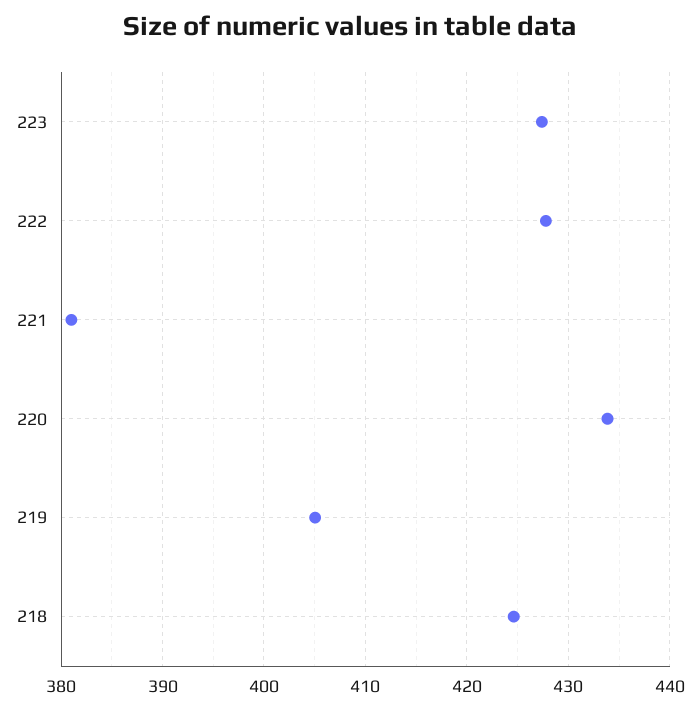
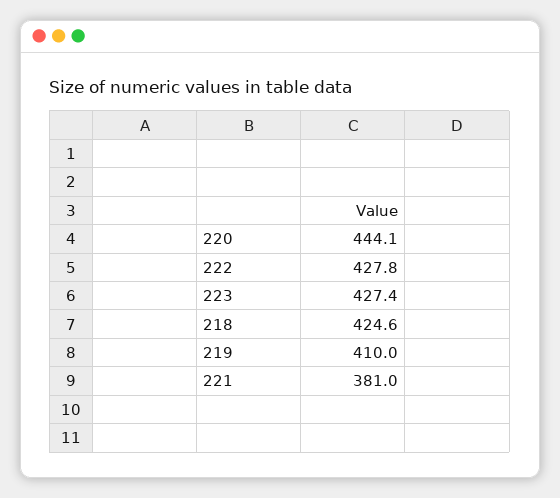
  {
    "223": 427.4,
    "222": 427.8,
    "221": 381,
-   "220": 434,
+   "220": 444.1,
-   "219": 405,
+   "219": 410,
    "218": 424.6
  }

